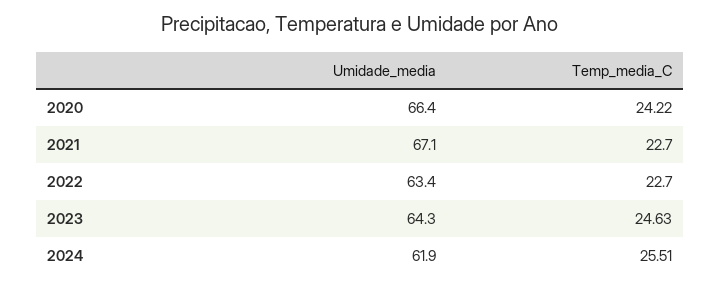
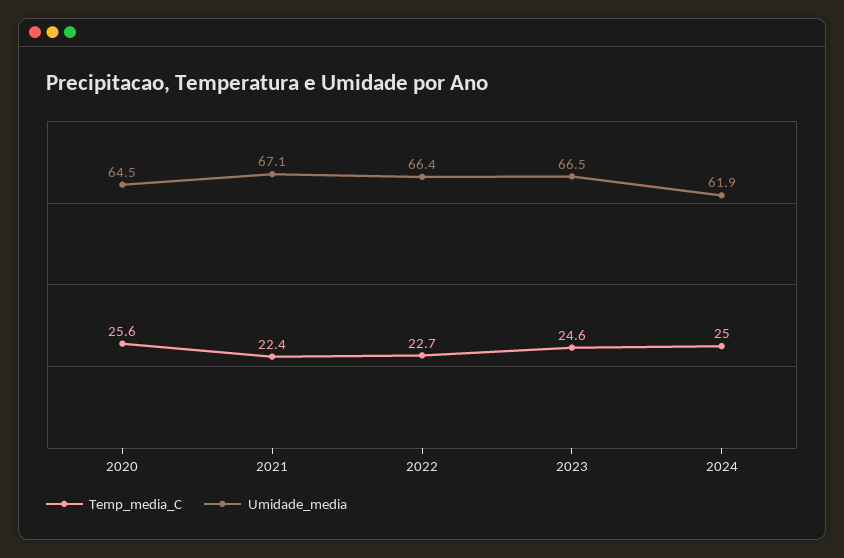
  {
    "Umidade_media": {
-     "2020": 66.4,
+     "2020": 64.5,
      "2021": 67.1,
-     "2022": 63.4,
+     "2022": 66.4,
-     "2023": 64.3,
+     "2023": 66.5,
      "2024": 61.9
    },
    "Temp_media_C": {
-     "2020": 24.22,
+     "2020": 25.6,
-     "2021": 22.7,
+     "2021": 22.4,
      "2022": 22.7,
      "2023": 24.63,
-     "2024": 25.51
+     "2024": 25
    }
  }

